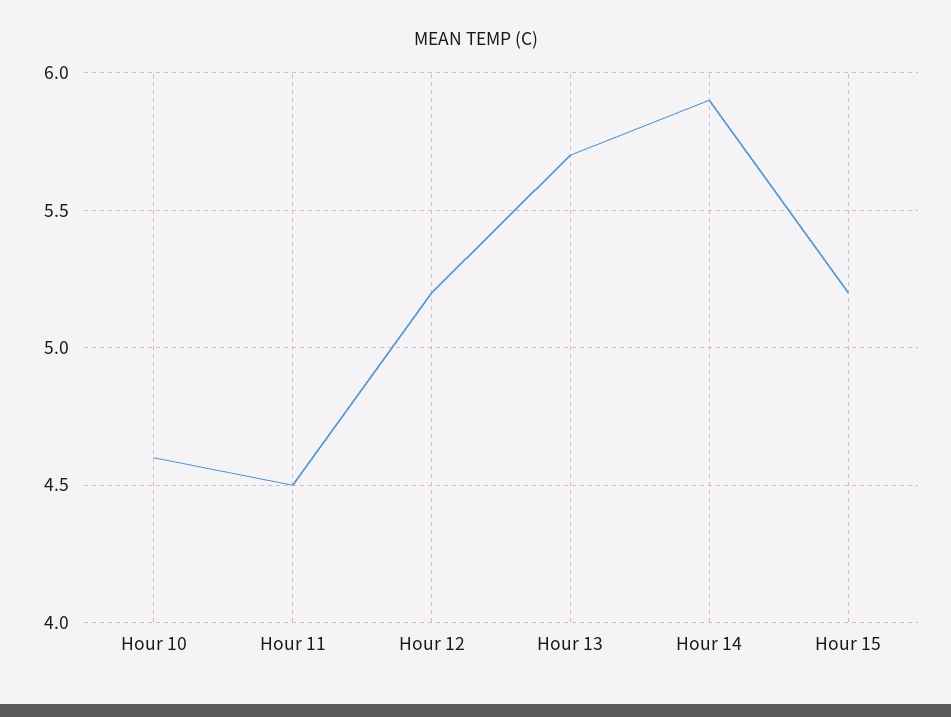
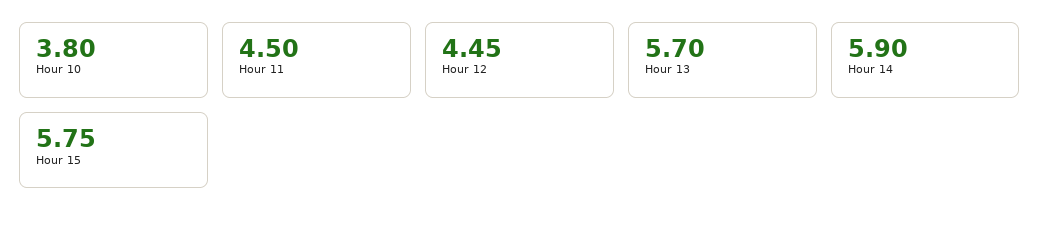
  {
-   "Hour 10": 4.6,
+   "Hour 10": 3.8,
    "Hour 11": 4.5,
-   "Hour 12": 5.2,
+   "Hour 12": 4.45,
    "Hour 13": 5.7,
    "Hour 14": 5.9,
-   "Hour 15": 5.2
+   "Hour 15": 5.75
  }

